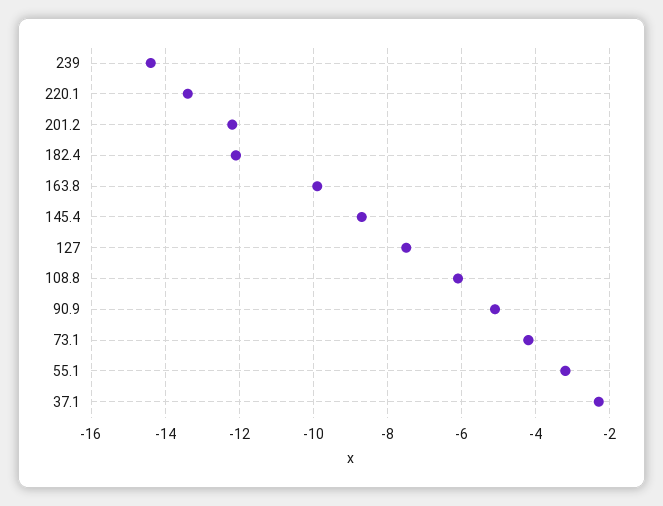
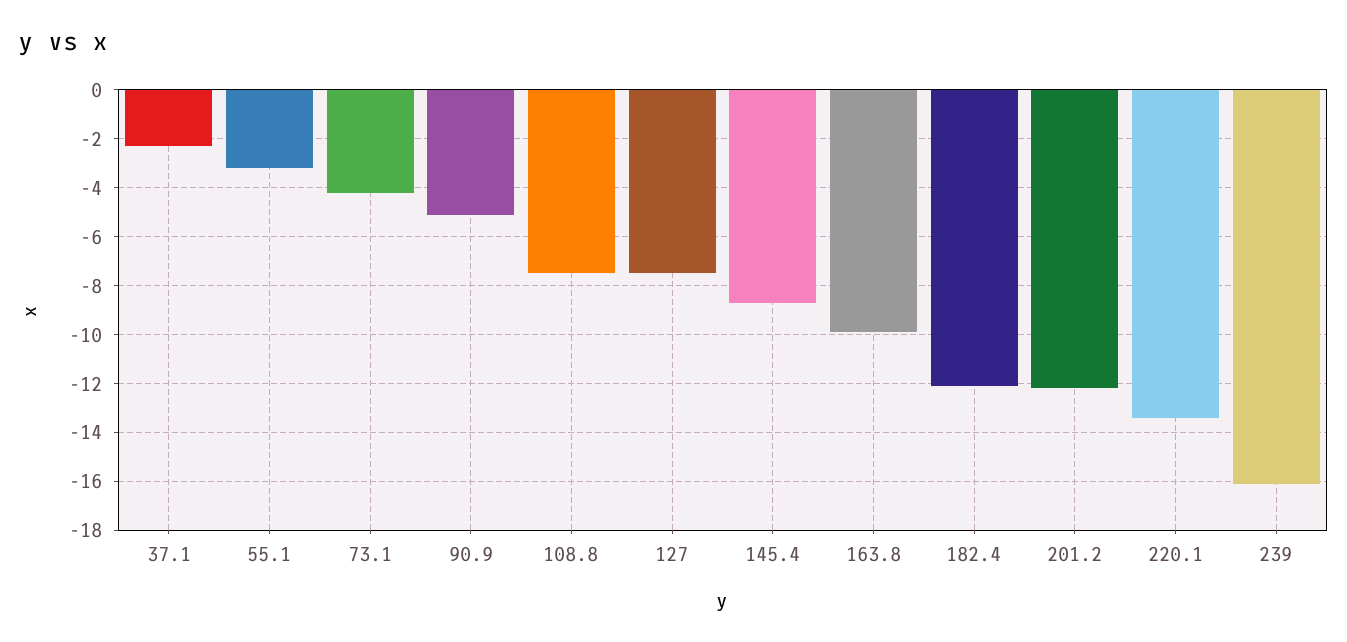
  {
-   "239": -14.5,
+   "239": -16,
    "220.1": -13.5,
    "201.2": -12,
    "182.4": -12,
    "163.8": -10,
    "145.4": -8.5,
    "127": -7.5,
-   "108.8": -6,
+   "108.8": -7.5,
    "90.9": -5,
    "73.1": -4,
    "55.1": -3,
    "37.1": -2.5
  }

